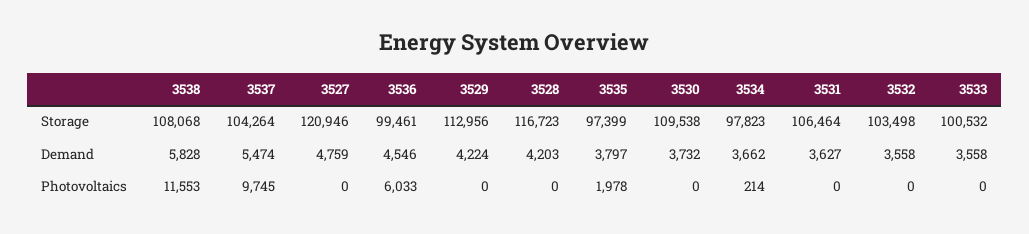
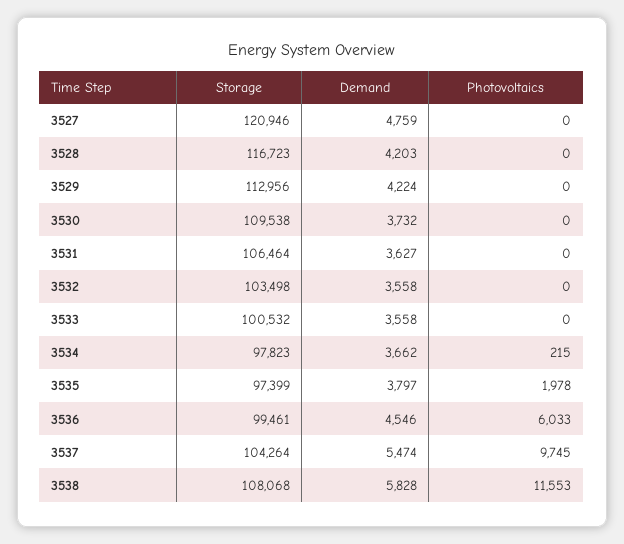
  {
    "3538": {
      "Storage": 108068,
      "Demand": 5828,
      "Photovoltaics": 11553
    },
    "3537": {
      "Storage": 104264,
      "Demand": 5474,
      "Photovoltaics": 9745
    },
    "3527": {
      "Storage": 120946,
      "Demand": 4759,
      "Photovoltaics": 0
    },
    "3536": {
      "Storage": 99461,
      "Demand": 4546,
      "Photovoltaics": 6033
    },
    "3529": {
      "Storage": 112956,
      "Demand": 4224,
      "Photovoltaics": 0
    },
    "3528": {
      "Storage": 116723,
      "Demand": 4203,
      "Photovoltaics": 0
    },
    "3535": {
      "Storage": 97399,
      "Demand": 3797,
      "Photovoltaics": 1978
    },
    "3530": {
      "Storage": 109538,
      "Demand": 3732,
      "Photovoltaics": 0
    },
    "3534": {
      "Storage": 97823,
      "Demand": 3662,
-     "Photovoltaics": 214
+     "Photovoltaics": 215
    },
    "3531": {
      "Storage": 106464,
      "Demand": 3627,
      "Photovoltaics": 0
    },
    "3532": {
      "Storage": 103498,
      "Demand": 3558,
      "Photovoltaics": 0
    },
    "3533": {
      "Storage": 100532,
      "Demand": 3558,
      "Photovoltaics": 0
    }
  }

